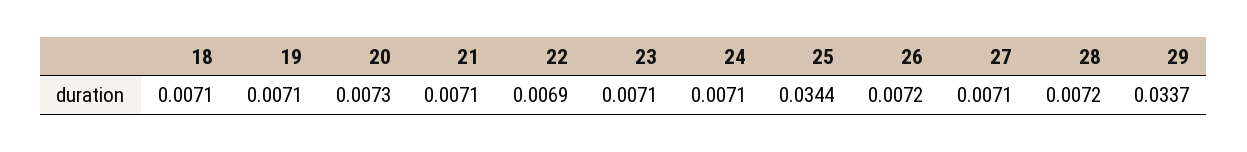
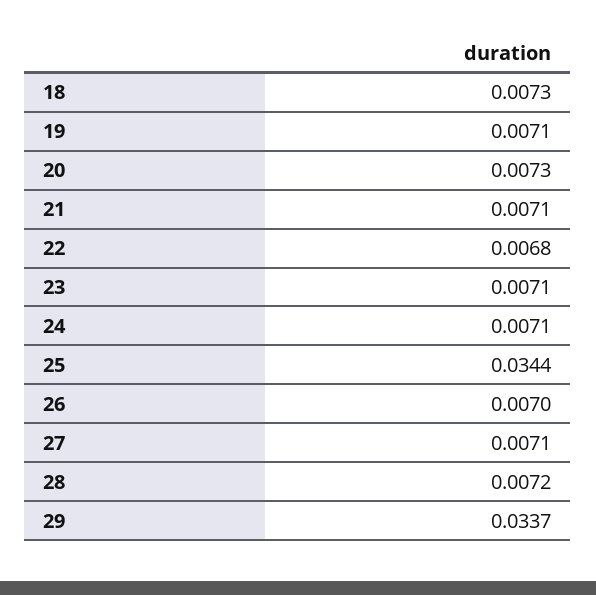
  {
-   "18": 0.0071,
+   "18": 0.0073,
    "19": 0.0071,
    "20": 0.0073,
    "21": 0.0071,
-   "22": 0.0069,
+   "22": 0.0068,
    "23": 0.0071,
    "24": 0.0071,
    "25": 0.0344,
-   "26": 0.0072,
+   "26": 0.007,
    "27": 0.0071,
    "28": 0.0072,
    "29": 0.0337
  }

